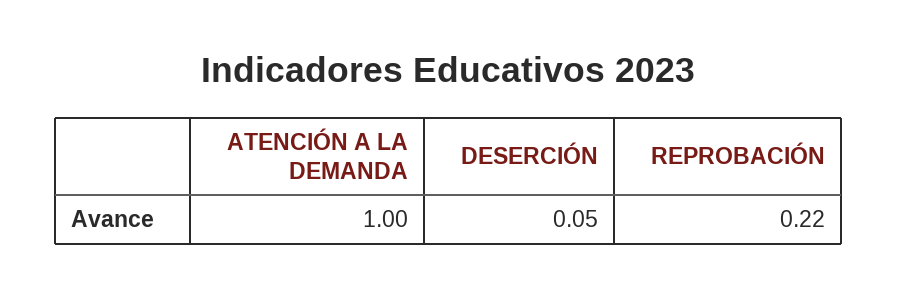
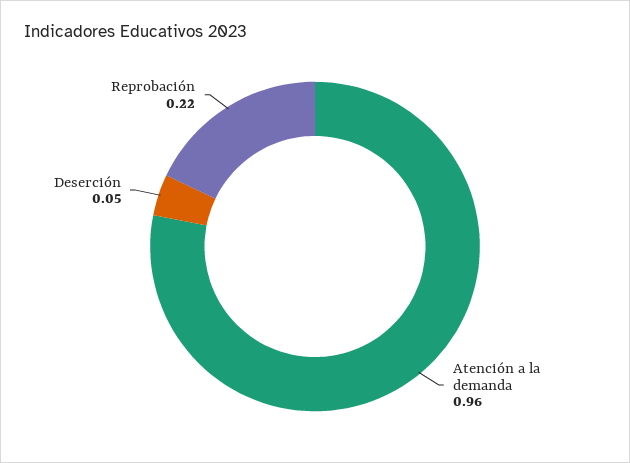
  {
-   "ATENCIÓN A LA DEMANDA": 1,
+   "ATENCIÓN A LA DEMANDA": 0.96,
    "DESERCIÓN": 0.05,
    "REPROBACIÓN": 0.22
  }

